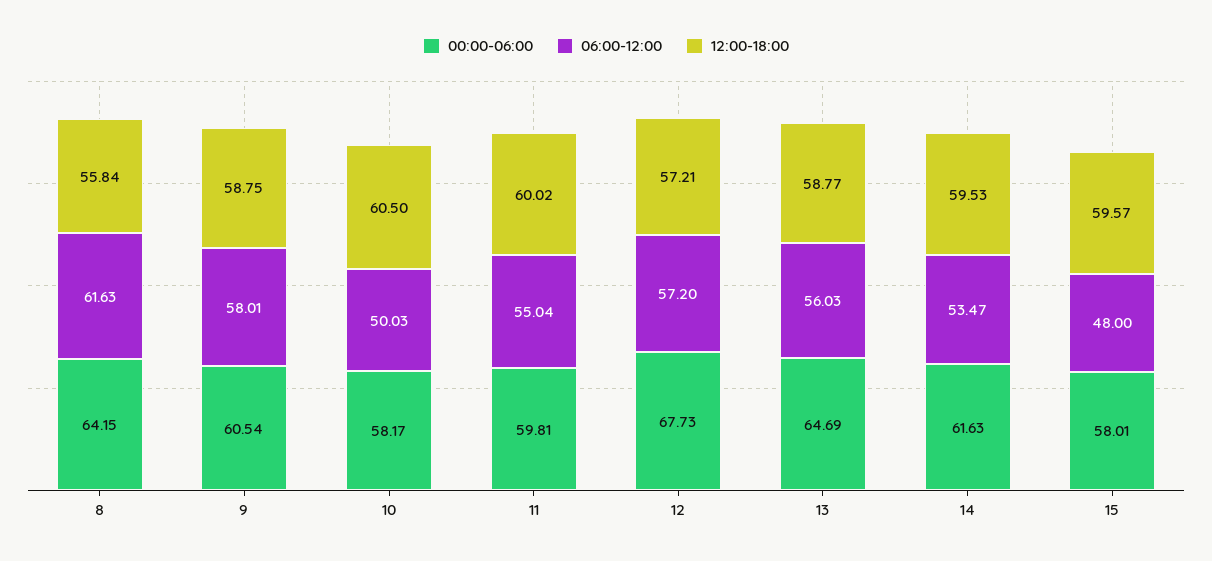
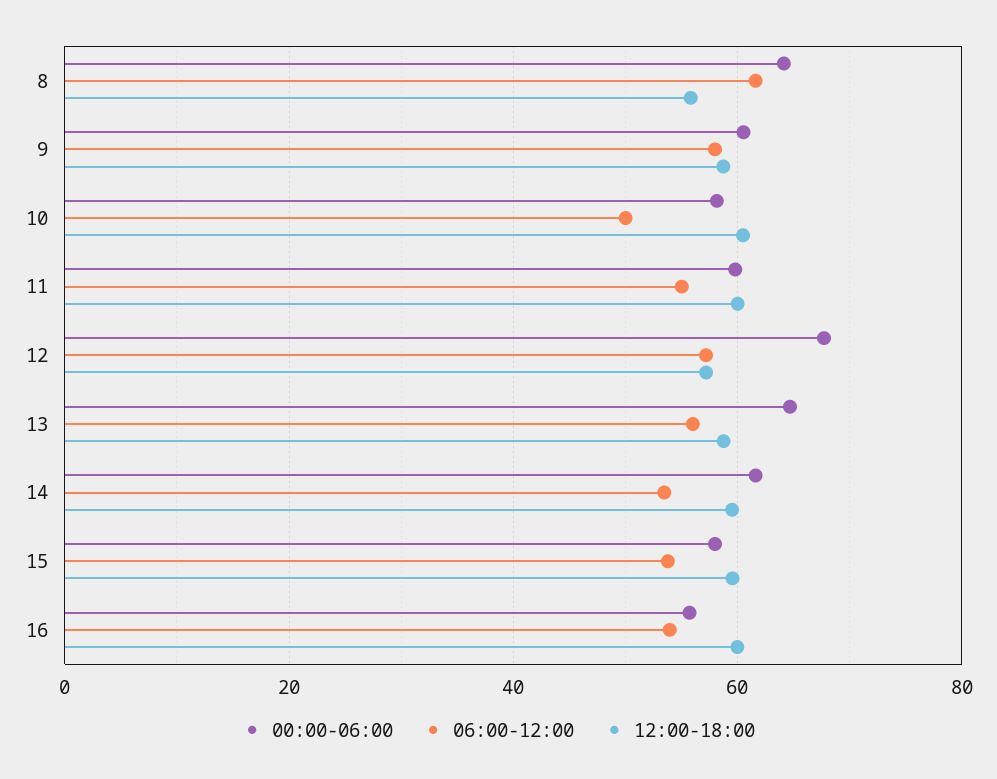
  {
    "00:00-06:00": {
      "8": 64.15,
      "9": 60.54,
      "10": 58.17,
      "11": 59.81,
      "12": 67.73,
      "13": 64.69,
      "14": 61.63,
-     "15": 58.01
+     "15": 58.01,
+     "16": 56
    },
    "06:00-12:00": {
      "8": 61.63,
      "9": 58.01,
      "10": 50.03,
      "11": 55.04,
      "12": 57.2,
      "13": 56.03,
      "14": 53.47,
-     "15": 48
+     "15": 54,
+     "16": 54
    },
    "12:00-18:00": {
      "8": 55.84,
      "9": 58.75,
      "10": 60.5,
      "11": 60.02,
      "12": 57.21,
      "13": 58.77,
      "14": 59.53,
-     "15": 59.57
+     "15": 59.57,
+     "16": 60
    }
  }

